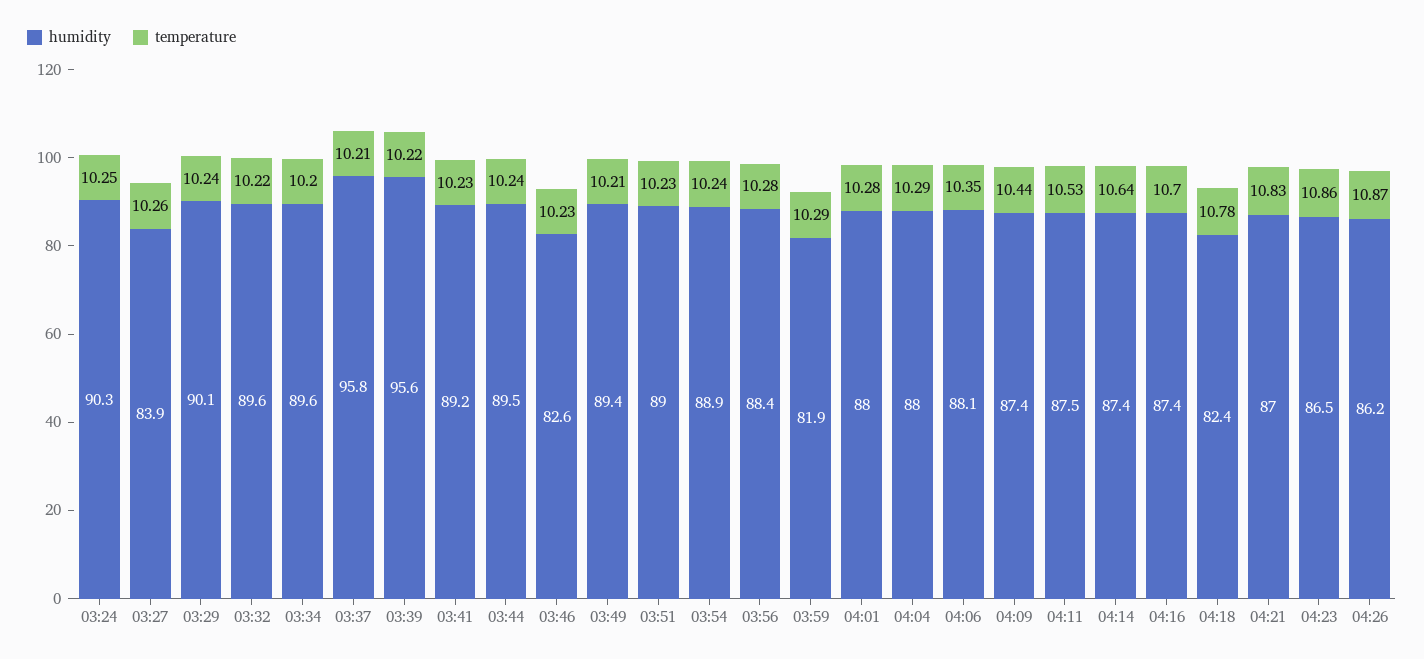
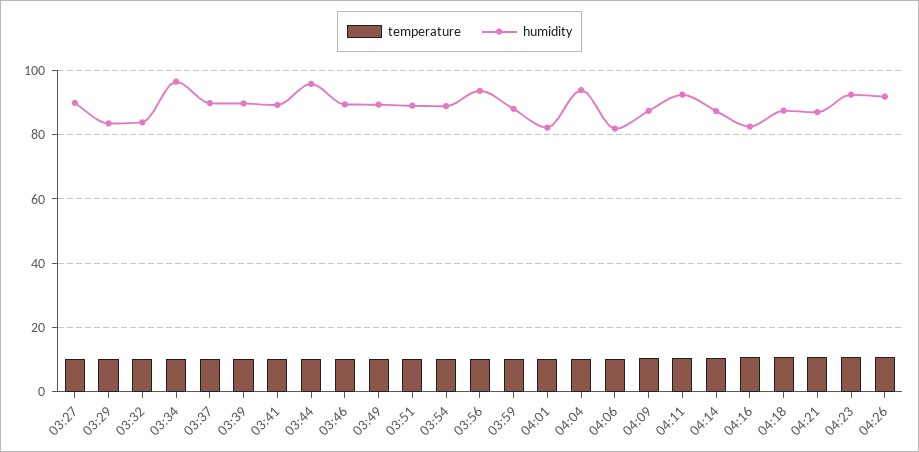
  {
    "humidity": {
-     "03:24": 90.3,
-     "03:27": 83.9,
+     "03:27": 90,
-     "03:29": 90.1,
+     "03:29": 84,
-     "03:32": 89.6,
+     "03:32": 84,
-     "03:34": 89.6,
+     "03:34": 96,
-     "03:37": 95.8,
+     "03:37": 90,
-     "03:39": 95.6,
+     "03:39": 90,
      "03:41": 89.2,
-     "03:44": 89.5,
+     "03:44": 96,
-     "03:46": 82.6,
+     "03:46": 90,
      "03:49": 89.4,
      "03:51": 89,
      "03:54": 88.9,
-     "03:56": 88.4,
+     "03:56": 94,
-     "03:59": 81.9,
+     "03:59": 88,
-     "04:01": 88,
+     "04:01": 82,
-     "04:04": 88,
+     "04:04": 94,
-     "04:06": 88.1,
+     "04:06": 82,
      "04:09": 87.4,
-     "04:11": 87.5,
+     "04:11": 92,
      "04:14": 87.4,
-     "04:16": 87.4,
+     "04:16": 82,
-     "04:18": 82.4,
+     "04:18": 88,
      "04:21": 87,
-     "04:23": 86.5,
+     "04:23": 92,
-     "04:26": 86.2
+     "04:26": 92
    },
    "temperature": {
-     "03:24": 10.25,
      "03:27": 10.26,
      "03:29": 10.24,
      "03:32": 10.22,
      "03:34": 10.2,
      "03:37": 10.21,
      "03:39": 10.22,
      "03:41": 10.23,
      "03:44": 10.24,
      "03:46": 10.23,
      "03:49": 10.21,
      "03:51": 10.23,
      "03:54": 10.24,
      "03:56": 10.28,
      "03:59": 10.29,
      "04:01": 10.28,
      "04:04": 10.29,
      "04:06": 10.35,
      "04:09": 10.44,
      "04:11": 10.53,
      "04:14": 10.64,
      "04:16": 10.7,
      "04:18": 10.78,
      "04:21": 10.83,
      "04:23": 10.86,
      "04:26": 10.87
    }
  }

